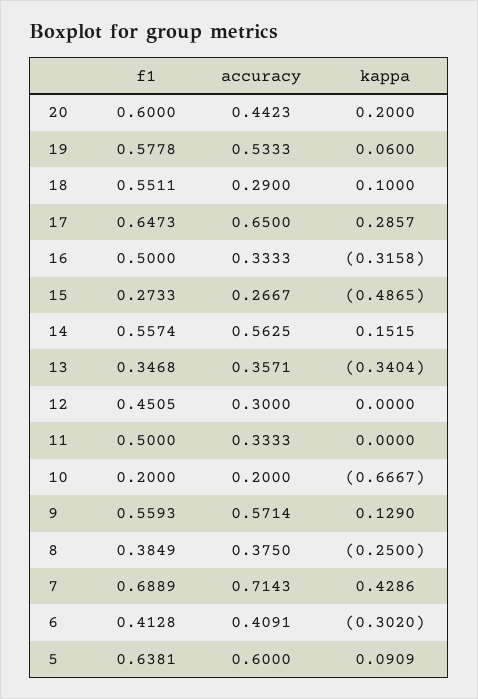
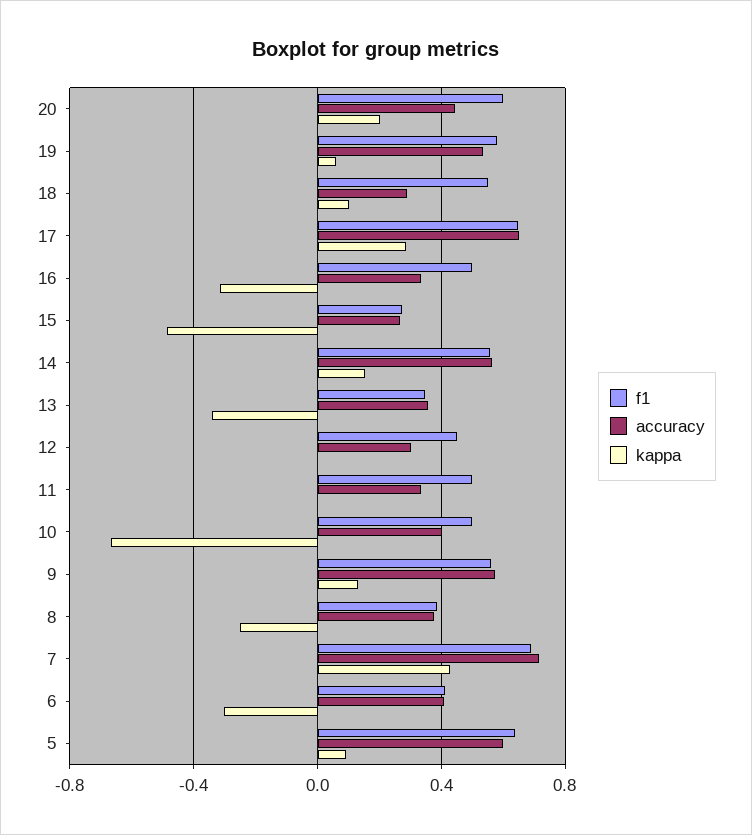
  {
    "f1": {
      "20": 0.6,
      "19": 0.5778,
      "18": 0.5511,
      "17": 0.6473,
      "16": 0.5,
      "15": 0.2733,
      "14": 0.5574,
      "13": 0.3468,
      "12": 0.4505,
      "11": 0.5,
-     "10": 0.2,
+     "10": 0.5,
      "9": 0.5593,
      "8": 0.3849,
      "7": 0.6889,
      "6": 0.4128,
      "5": 0.6381
    },
    "accuracy": {
      "20": 0.4423,
      "19": 0.5333,
      "18": 0.29,
      "17": 0.65,
      "16": 0.3333,
      "15": 0.2667,
      "14": 0.5625,
      "13": 0.3571,
      "12": 0.3,
      "11": 0.3333,
-     "10": 0.2,
+     "10": 0.4,
      "9": 0.5714,
      "8": 0.375,
      "7": 0.7143,
      "6": 0.4091,
      "5": 0.6
    },
    "kappa": {
      "20": 0.2,
      "19": 0.06,
      "18": 0.1,
      "17": 0.2857,
      "16": -0.3158,
      "15": -0.4865,
      "14": 0.1515,
      "13": -0.3404,
      "12": 0,
      "11": 0,
      "10": -0.6667,
      "9": 0.129,
      "8": -0.25,
      "7": 0.4286,
      "6": -0.302,
      "5": 0.0909
    }
  }

